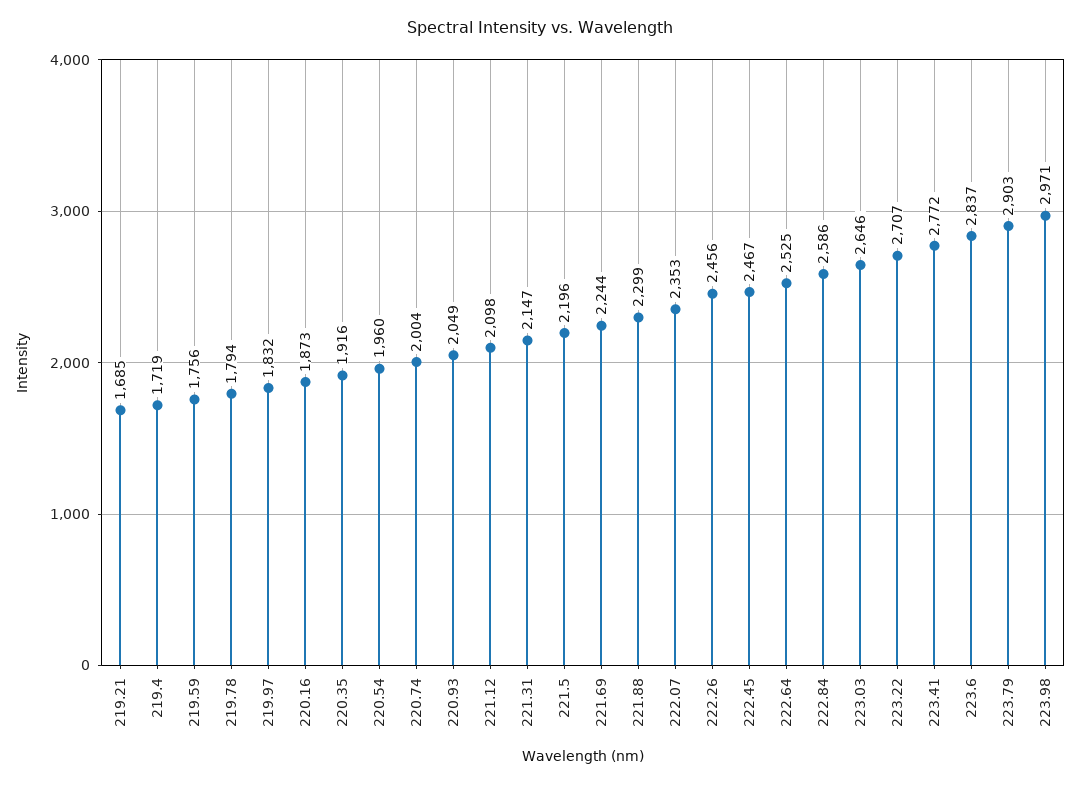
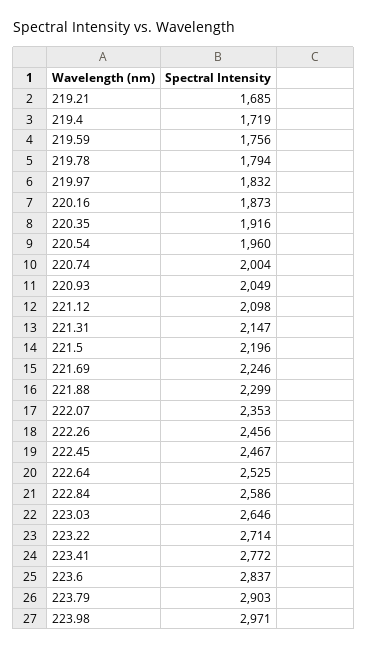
  {
    "219.21": 1685,
    "219.4": 1719,
    "219.59": 1756,
    "219.78": 1794,
    "219.97": 1832,
    "220.16": 1873,
    "220.35": 1916,
    "220.54": 1960,
    "220.74": 2004,
    "220.93": 2049,
    "221.12": 2098,
    "221.31": 2147,
    "221.5": 2196,
-   "221.69": 2244,
+   "221.69": 2246,
    "221.88": 2299,
    "222.07": 2353,
    "222.26": 2456,
    "222.45": 2467,
    "222.64": 2525,
    "222.84": 2586,
    "223.03": 2646,
-   "223.22": 2707,
+   "223.22": 2714,
    "223.41": 2772,
    "223.6": 2837,
    "223.79": 2903,
    "223.98": 2971
  }

